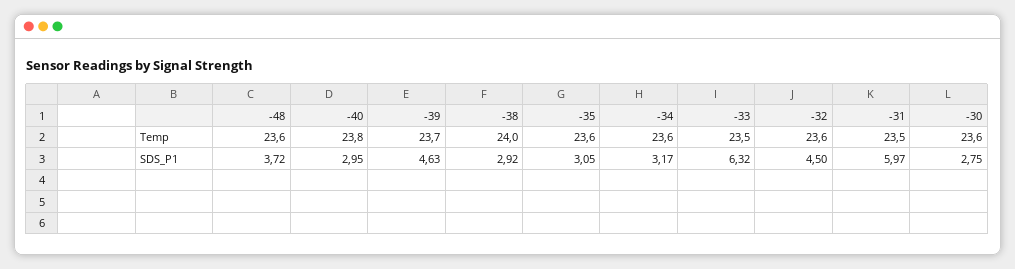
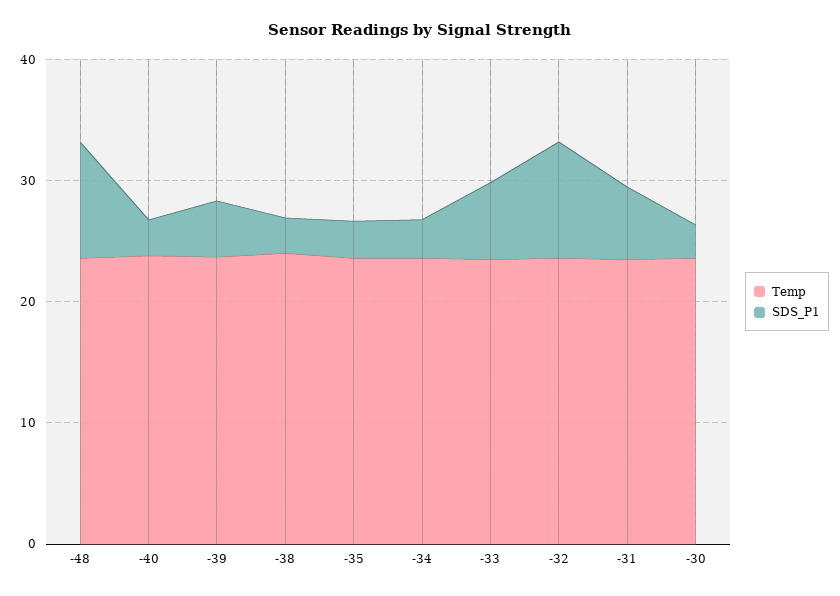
  {
    "Temp": {
      "-48": 23.6,
      "-40": 23.8,
      "-39": 23.7,
      "-38": 24,
      "-35": 23.6,
      "-34": 23.6,
      "-33": 23.5,
      "-32": 23.6,
      "-31": 23.5,
      "-30": 23.6
    },
    "SDS_P1": {
-     "-48": 3.72,
+     "-48": 10,
      "-40": 2.95,
      "-39": 4.63,
      "-38": 2.92,
      "-35": 3.05,
      "-34": 3.17,
      "-33": 6.32,
-     "-32": 4.5,
+     "-32": 10,
      "-31": 5.97,
      "-30": 2.75
    }
  }

